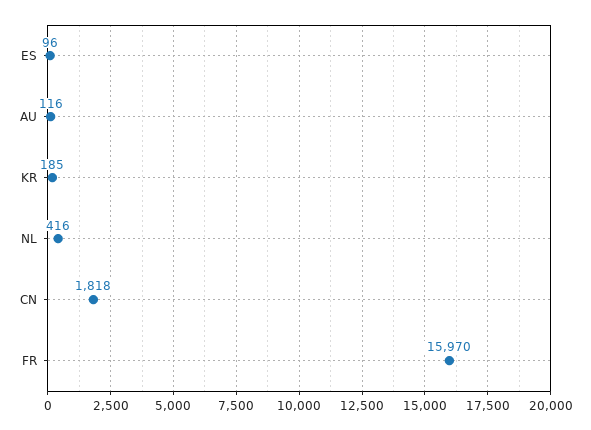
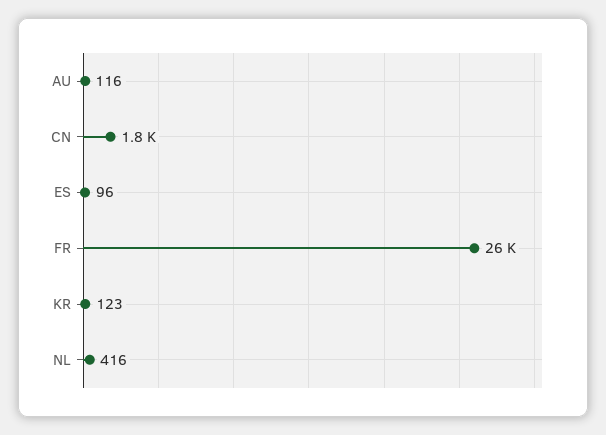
  {
    "ES": 96,
    "AU": 116,
-   "KR": 185,
+   "KR": 123,
    "NL": 416,
    "CN": 1818,
-   "FR": 15970
+   "FR": 26000
  }

